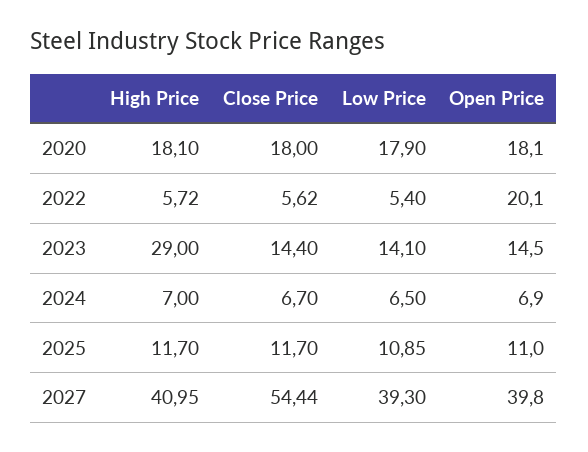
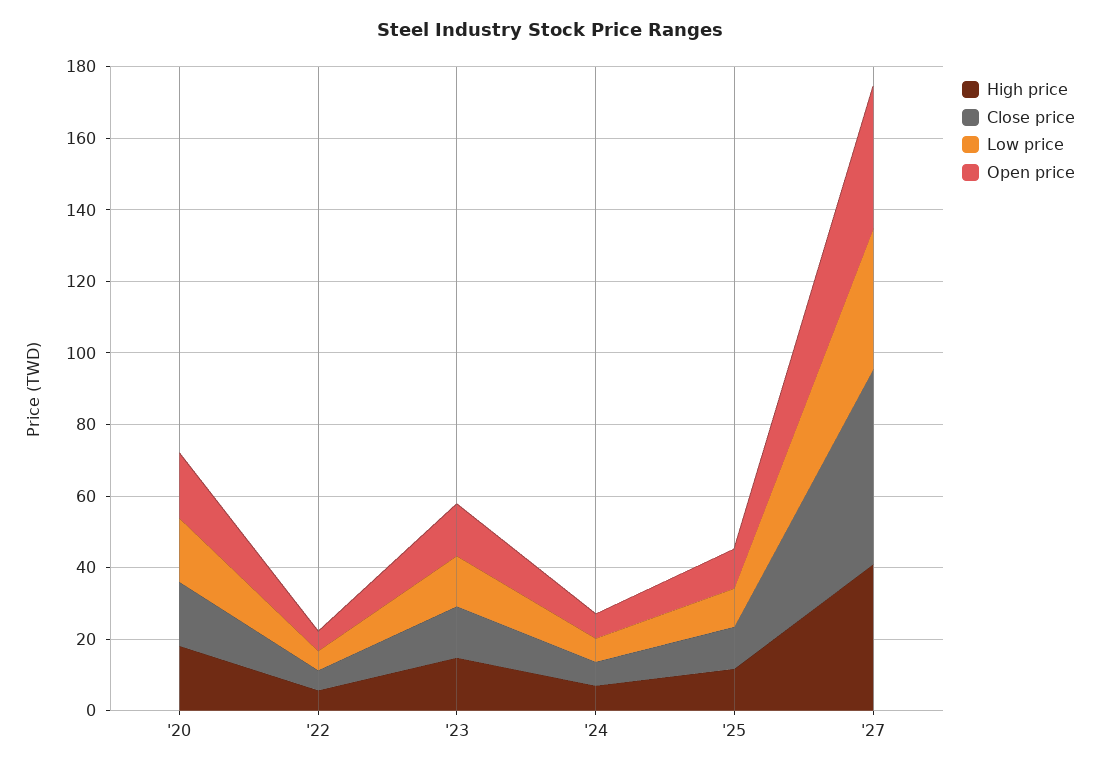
  {
    "High Price": {
      "2020": 18.1,
      "2022": 5.72,
-     "2023": 29,
+     "2023": 15,
      "2024": 7,
      "2025": 11.7,
      "2027": 40.95
    },
    "Close Price": {
      "2020": 18,
      "2022": 5.62,
      "2023": 14.4,
      "2024": 6.7,
      "2025": 11.7,
      "2027": 54.44
    },
    "Low Price": {
      "2020": 17.9,
      "2022": 5.4,
      "2023": 14.1,
      "2024": 6.5,
      "2025": 10.85,
      "2027": 39.3
    },
    "Open Price": {
      "2020": 18.1,
-     "2022": 20.1,
+     "2022": 5,
      "2023": 14.5,
      "2024": 6.9,
      "2025": 11,
      "2027": 39.8
    }
  }

